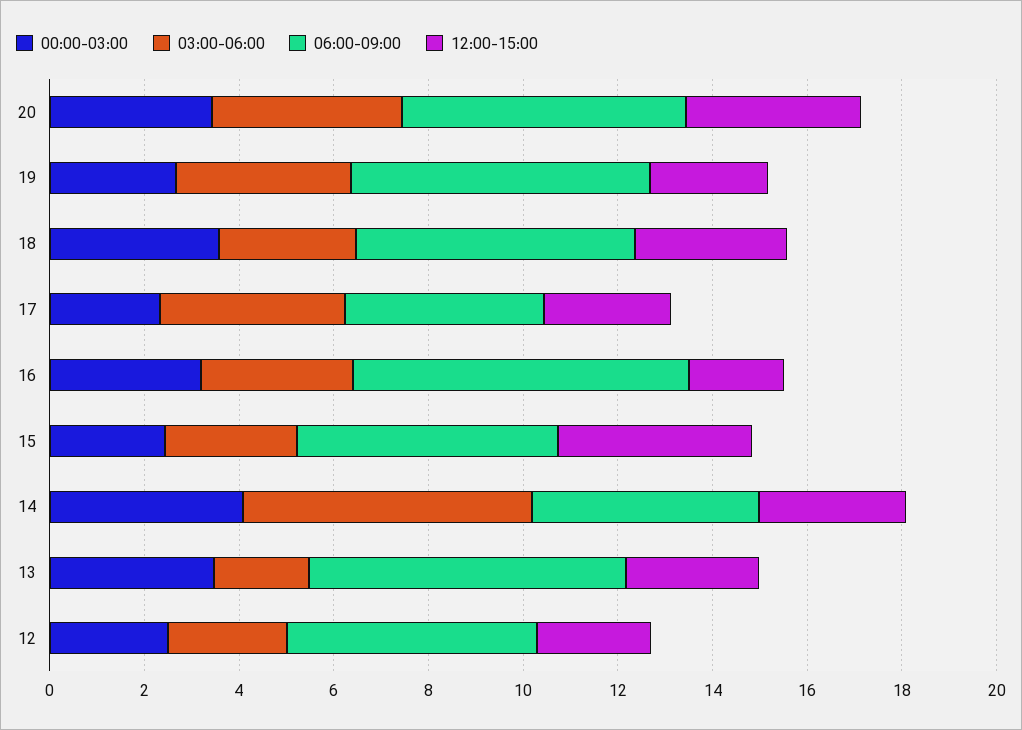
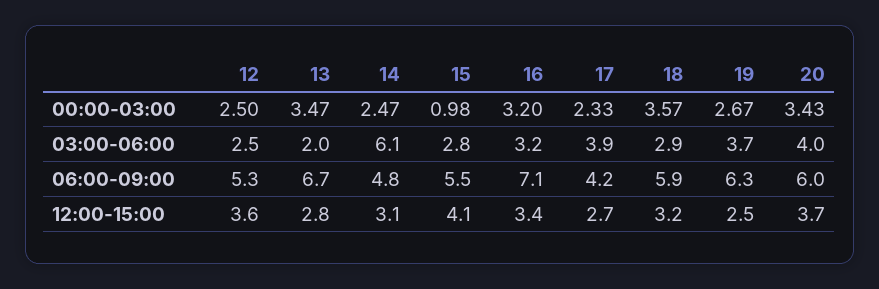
  {
    "00:00-03:00": {
      "20": 3.43,
      "19": 2.67,
      "18": 3.57,
      "17": 2.33,
      "16": 3.2,
-     "15": 2.5,
+     "15": 0.98,
-     "14": 4,
+     "14": 2.47,
      "13": 3.47,
      "12": 2.5
    },
    "03:00-06:00": {
      "20": 4,
      "19": 3.7,
      "18": 2.9,
      "17": 3.9,
      "16": 3.2,
      "15": 2.8,
      "14": 6.1,
      "13": 2,
      "12": 2.5
    },
    "06:00-09:00": {
      "20": 6,
      "19": 6.3,
      "18": 5.9,
      "17": 4.2,
      "16": 7.1,
      "15": 5.5,
      "14": 4.8,
      "13": 6.7,
      "12": 5.3
    },
    "12:00-15:00": {
      "20": 3.7,
      "19": 2.5,
      "18": 3.2,
      "17": 2.7,
-     "16": 2,
+     "16": 3.4,
      "15": 4.1,
      "14": 3.1,
      "13": 2.8,
-     "12": 2.5
+     "12": 3.6
    }
  }

